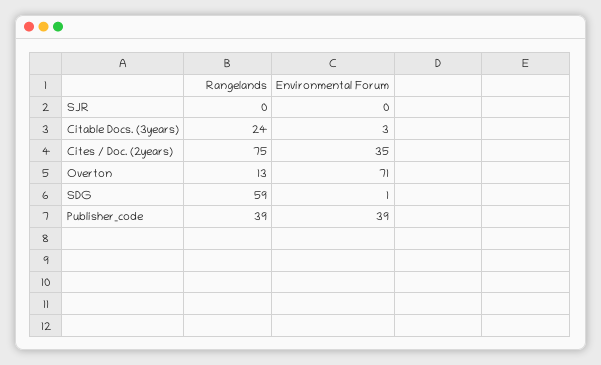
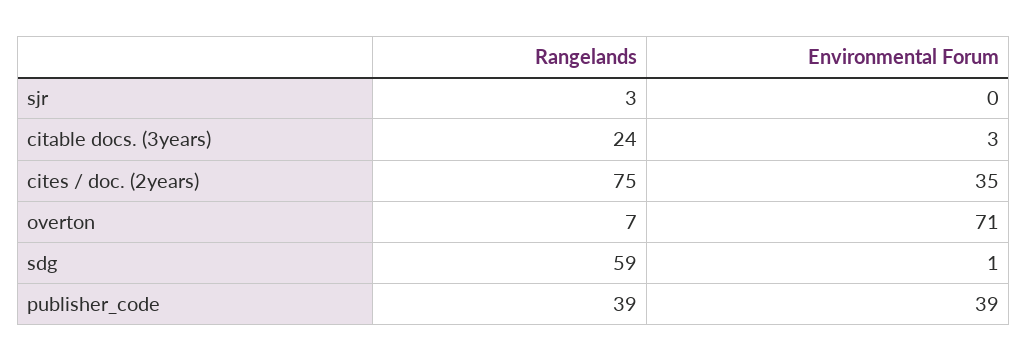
  {
    "Rangelands": {
-     "SJR": 0,
+     "SJR": 3,
      "Citable Docs. (3years)": 24,
      "Cites / Doc. (2years)": 75,
-     "Overton": 13,
+     "Overton": 7,
      "SDG": 59,
      "Publisher_code": 39
    },
    "Environmental Forum": {
      "SJR": 0,
      "Citable Docs. (3years)": 3,
      "Cites / Doc. (2years)": 35,
      "Overton": 71,
      "SDG": 1,
      "Publisher_code": 39
    }
  }

